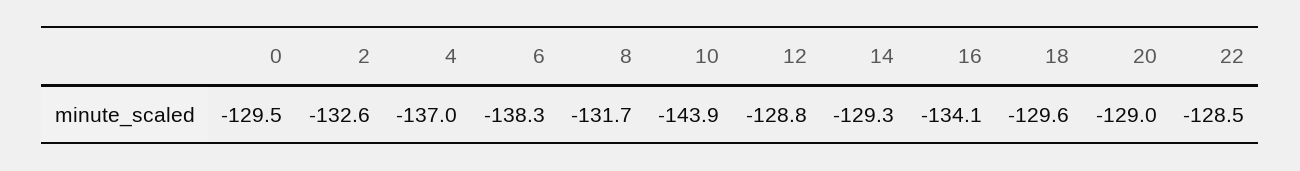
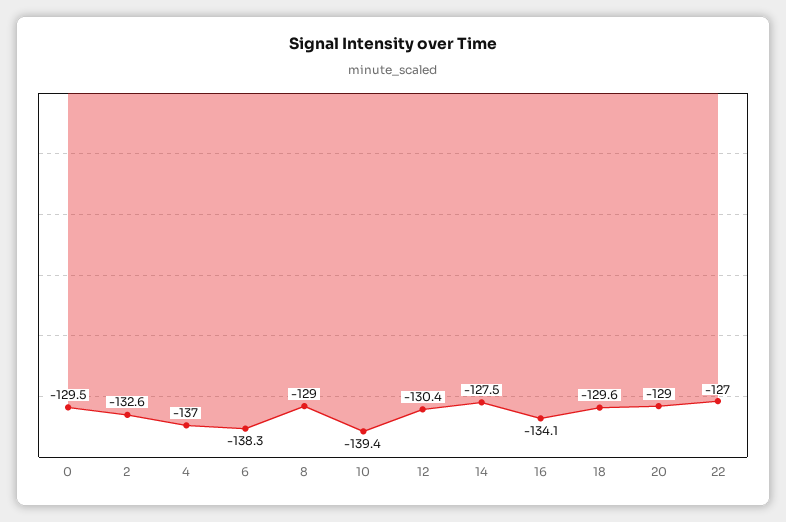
  {
    "0": -129.5,
    "2": -132.6,
    "4": -137,
    "6": -138.3,
-   "8": -131.7,
+   "8": -129,
-   "10": -143.9,
+   "10": -139.4,
-   "12": -128.8,
+   "12": -130.4,
-   "14": -129.3,
+   "14": -127.5,
    "16": -134.1,
    "18": -129.6,
    "20": -129,
-   "22": -128.5
+   "22": -127
  }

